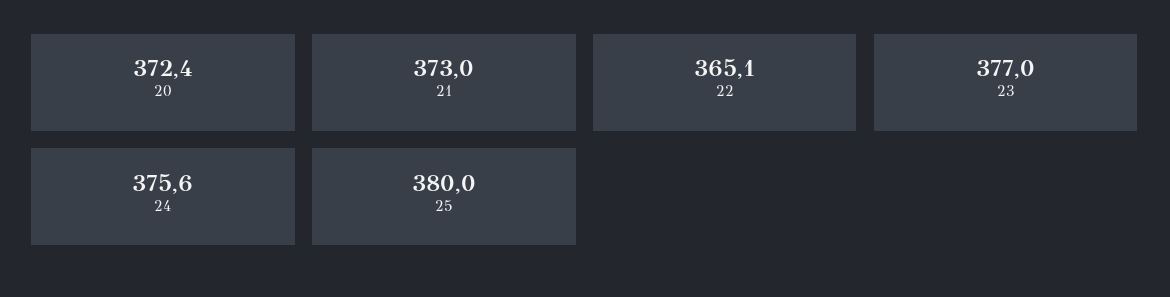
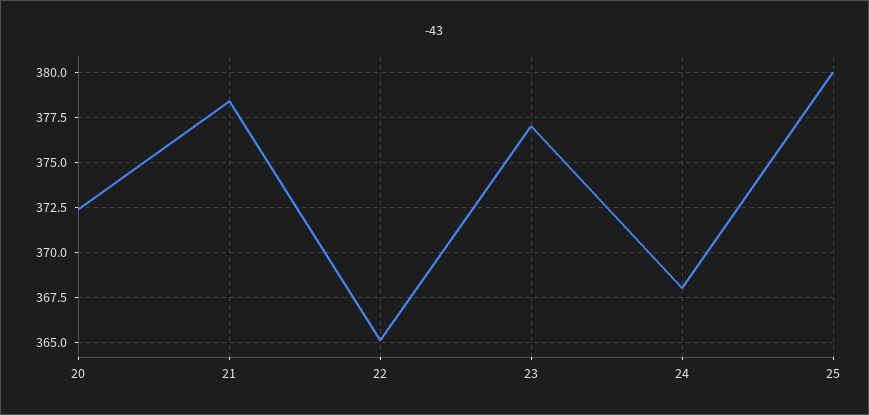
  {
    "20": 372.4,
-   "21": 373,
+   "21": 378.5,
    "22": 365.1,
    "23": 377,
-   "24": 375.6,
+   "24": 368,
    "25": 380
  }

